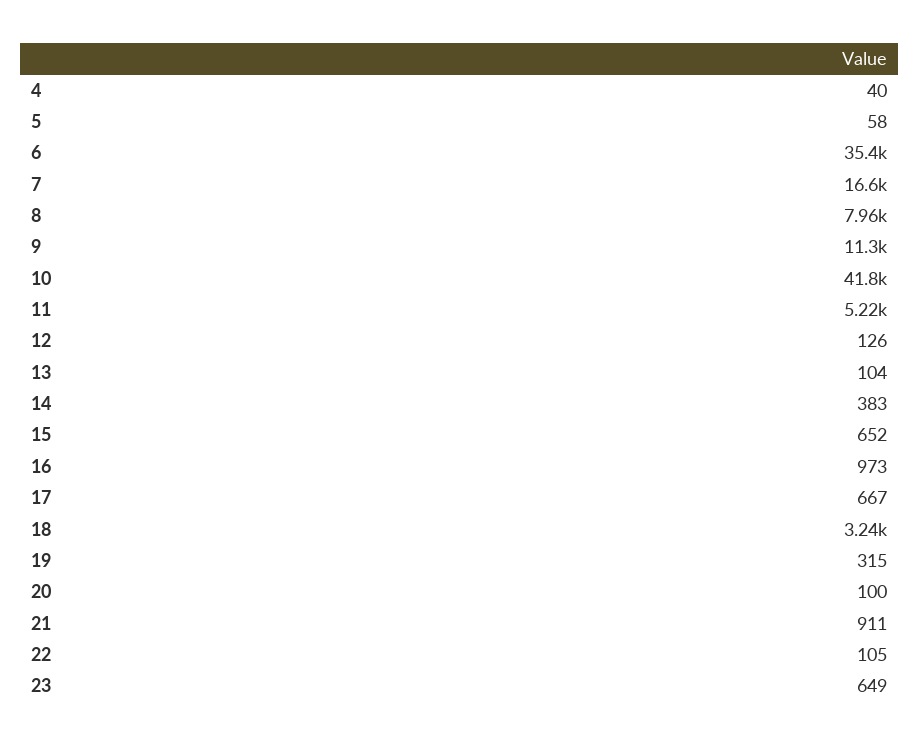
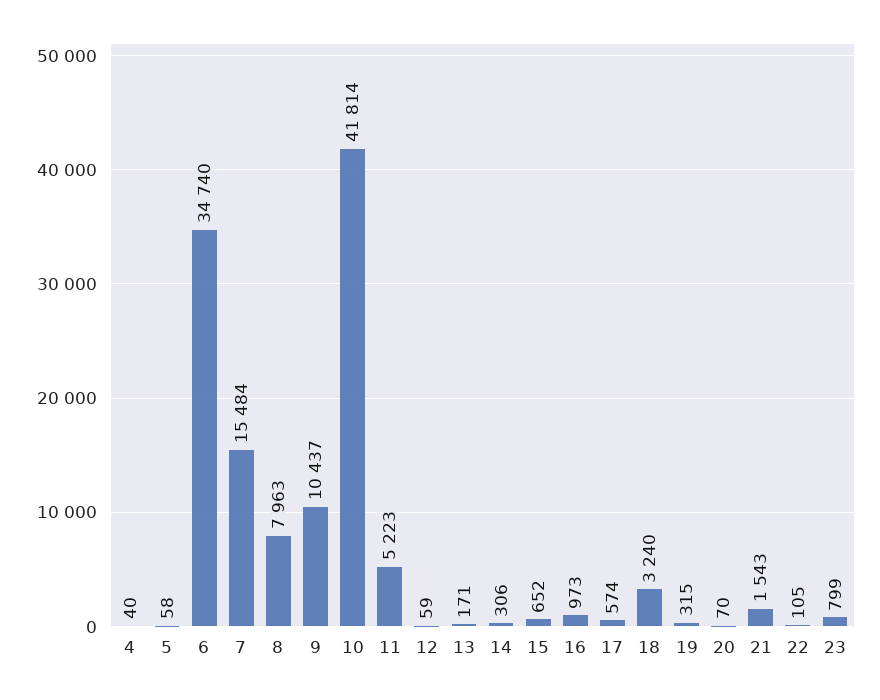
  {
    "4": 40,
    "5": 58,
-   "6": 35400,
+   "6": 34740,
-   "7": 16600,
+   "7": 15484,
    "8": 7963,
-   "9": 11300,
+   "9": 10437,
    "10": 41814,
    "11": 5223,
-   "12": 126,
+   "12": 59,
-   "13": 104,
+   "13": 171,
-   "14": 383,
+   "14": 306,
    "15": 652,
    "16": 973,
-   "17": 667,
+   "17": 574,
    "18": 3240,
    "19": 315,
-   "20": 100,
+   "20": 70,
-   "21": 911,
+   "21": 1543,
    "22": 105,
-   "23": 649
+   "23": 799
  }

